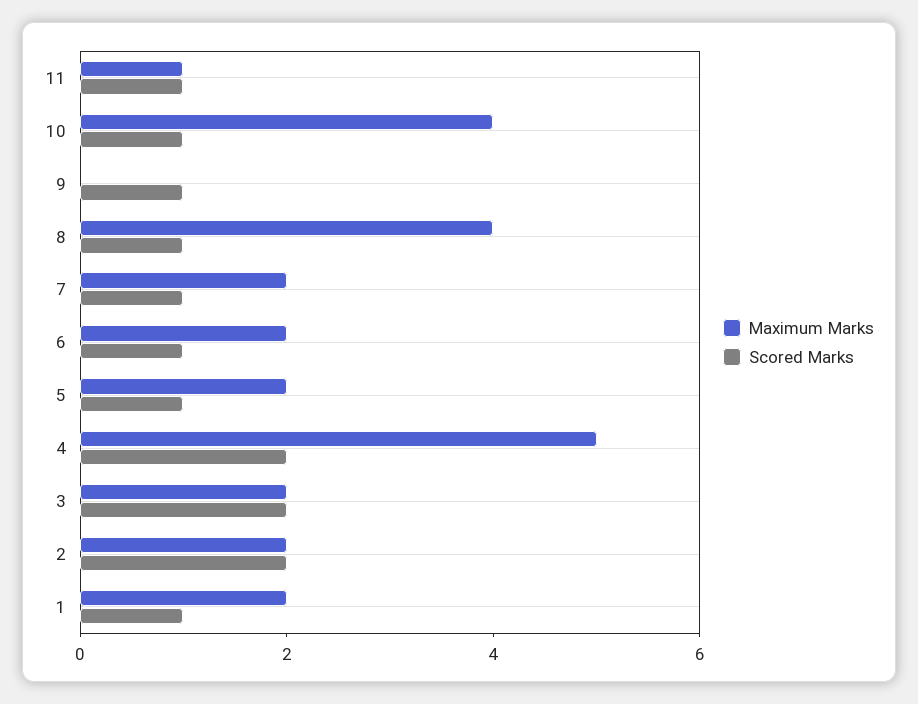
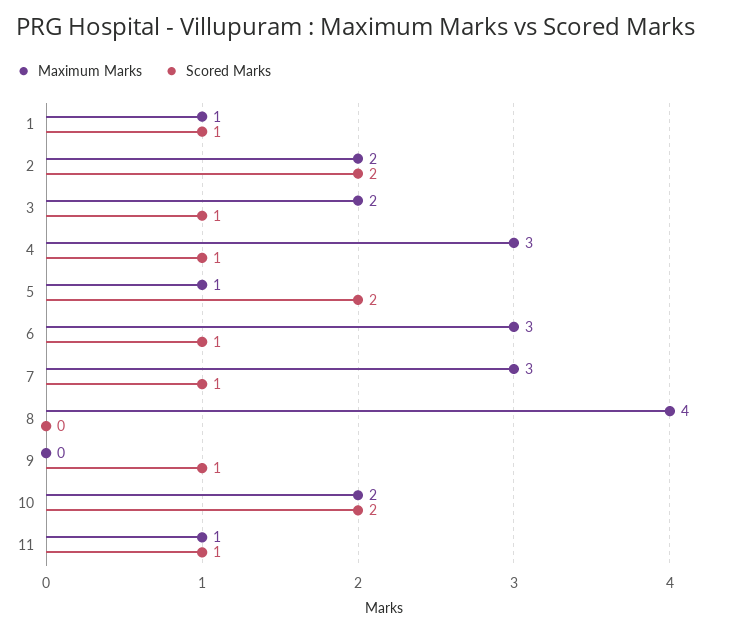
  {
    "Maximum Marks": {
      "11": 1,
-     "10": 4,
+     "10": 2,
      "9": 0,
      "8": 4,
-     "7": 2,
+     "7": 3,
-     "6": 2,
+     "6": 3,
-     "5": 2,
+     "5": 1,
-     "4": 5,
+     "4": 3,
      "3": 2,
      "2": 2,
-     "1": 2
+     "1": 1
    },
    "Scored Marks": {
      "11": 1,
-     "10": 1,
+     "10": 2,
      "9": 1,
-     "8": 1,
+     "8": 0,
      "7": 1,
      "6": 1,
-     "5": 1,
+     "5": 2,
-     "4": 2,
+     "4": 1,
-     "3": 2,
+     "3": 1,
      "2": 2,
      "1": 1
    }
  }

